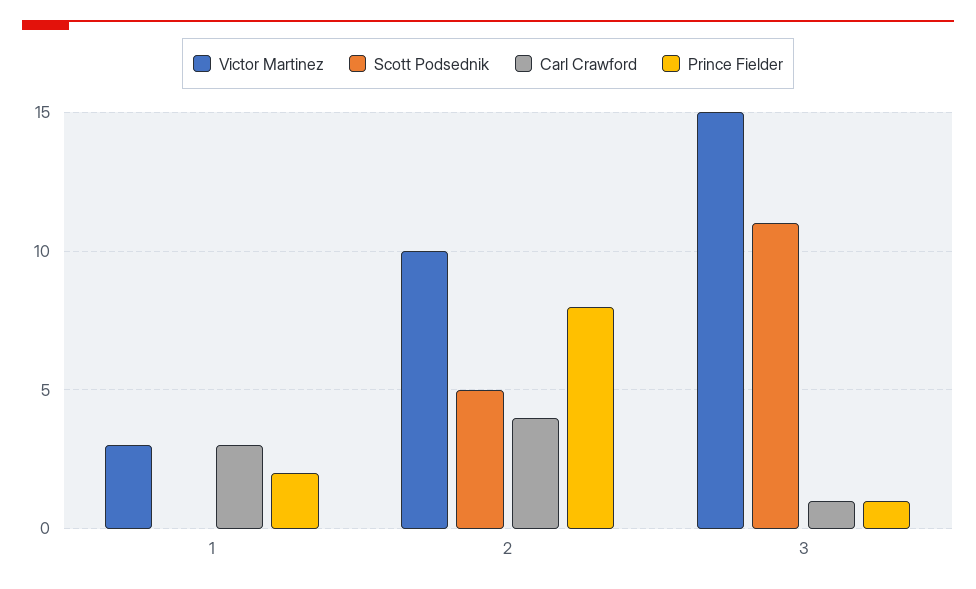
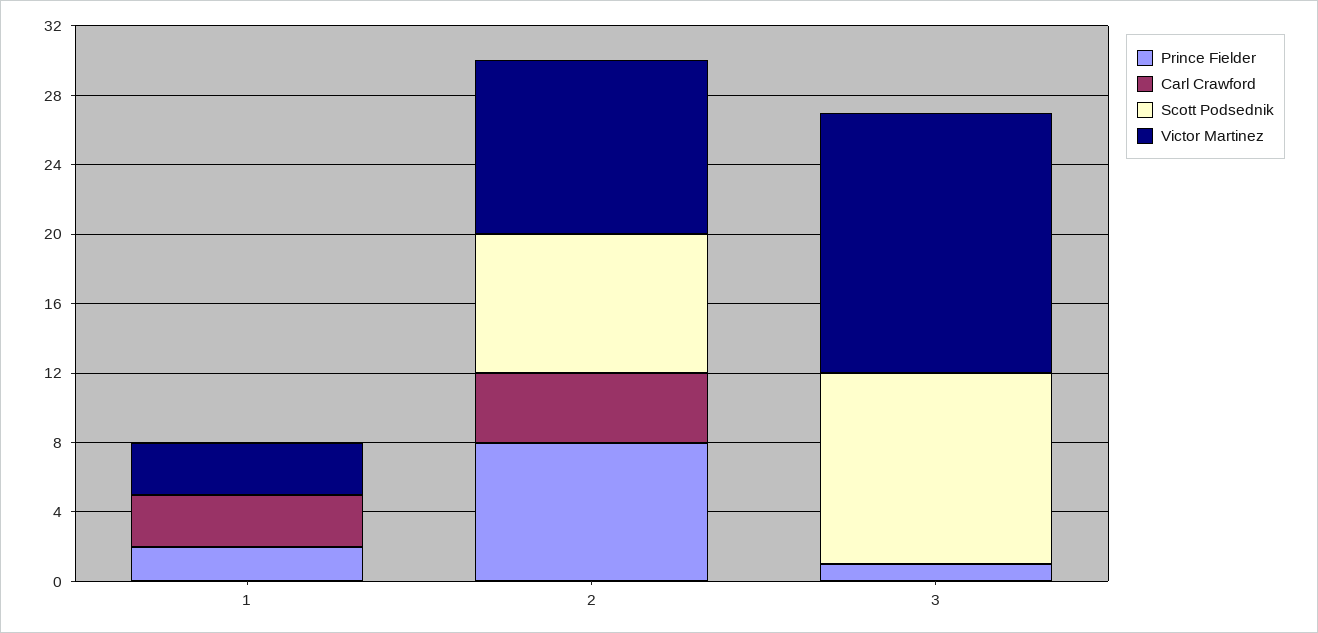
  {
    "Victor Martinez": {
      "1": 3,
      "2": 10,
      "3": 15
    },
    "Scott Podsednik": {
      "1": 0,
-     "2": 5,
+     "2": 8,
      "3": 11
    },
    "Carl Crawford": {
      "1": 3,
      "2": 4,
-     "3": 1
+     "3": 0
    },
    "Prince Fielder": {
      "1": 2,
      "2": 8,
      "3": 1
    }
  }

